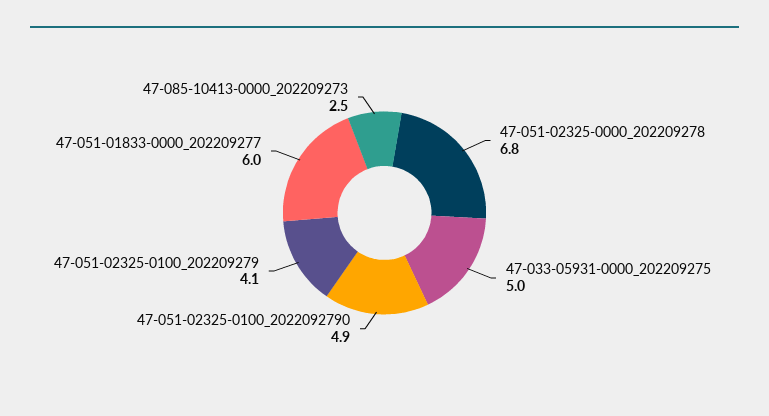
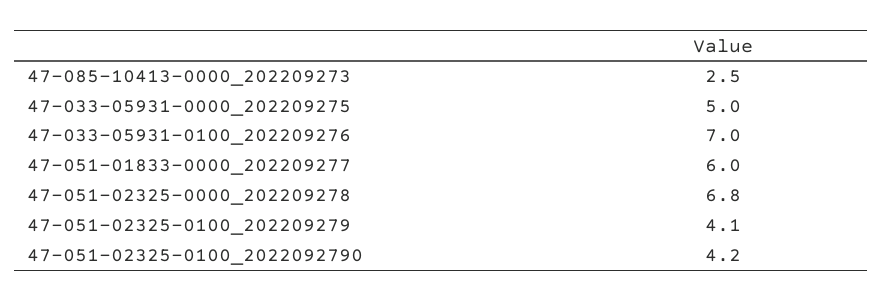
  {
    "47-051-02325-0000_202209278": 6.8,
    "47-033-05931-0000_202209275": 5,
-   "47-051-02325-0100_2022092790": 4.9,
+   "47-051-02325-0100_2022092790": 4.2,
    "47-051-02325-0100_202209279": 4.1,
    "47-051-01833-0000_202209277": 6,
-   "47-085-10413-0000_202209273": 2.5
+   "47-085-10413-0000_202209273": 2.5,
+   "47-033-05931-0100_202209276": 7
  }

